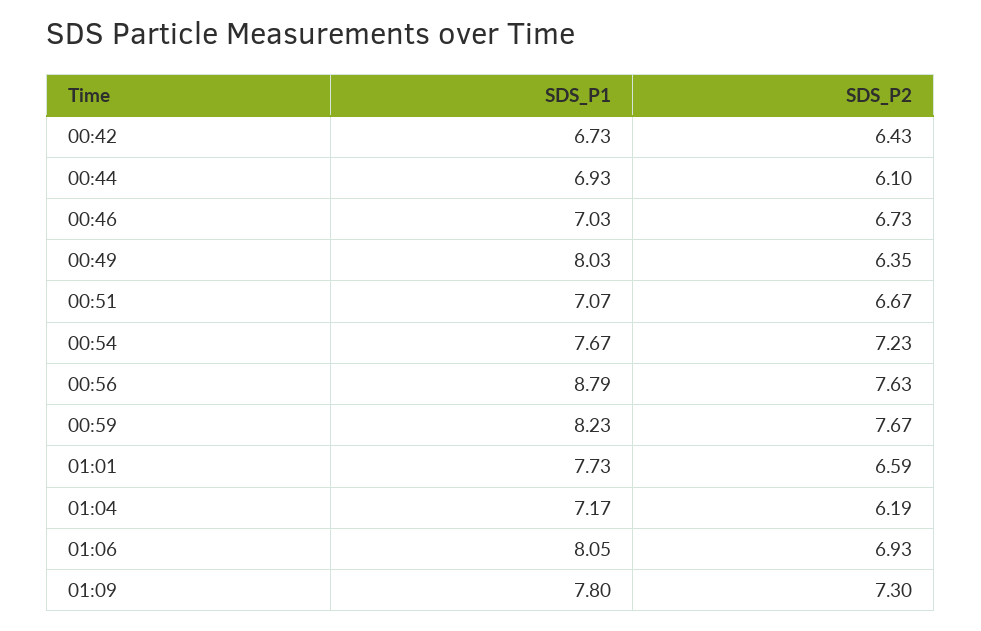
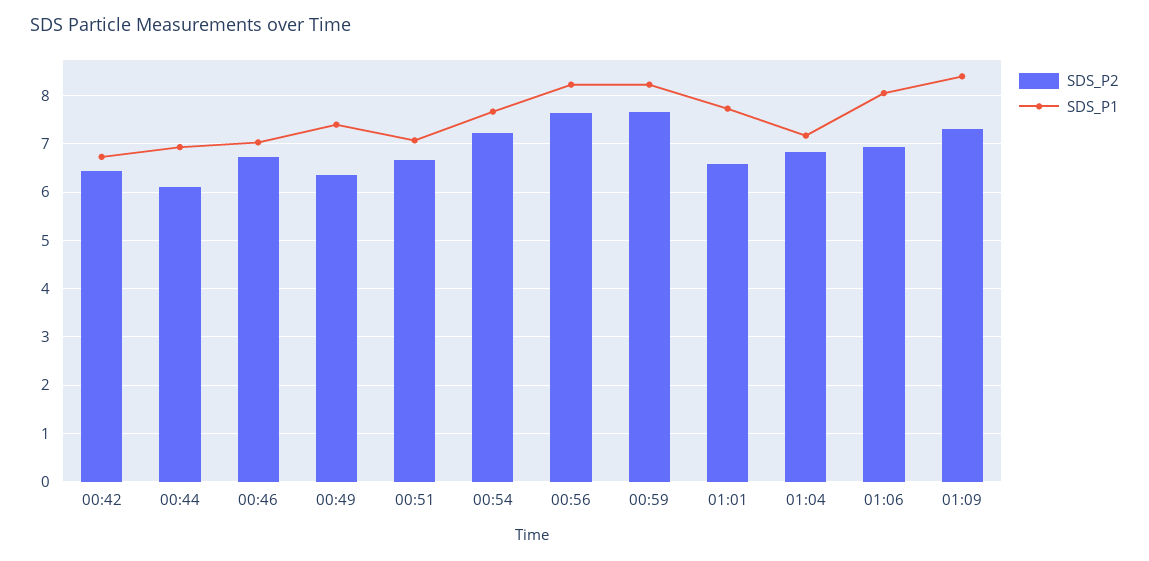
  {
    "SDS_P1": {
      "00:42": 6.73,
      "00:44": 6.93,
      "00:46": 7.03,
-     "00:49": 8.03,
+     "00:49": 7.4,
      "00:51": 7.07,
      "00:54": 7.67,
-     "00:56": 8.79,
+     "00:56": 8.2,
      "00:59": 8.23,
      "01:01": 7.73,
      "01:04": 7.17,
      "01:06": 8.05,
-     "01:09": 7.8
+     "01:09": 8.4
    },
    "SDS_P2": {
      "00:42": 6.43,
      "00:44": 6.1,
      "00:46": 6.73,
      "00:49": 6.35,
      "00:51": 6.67,
      "00:54": 7.23,
      "00:56": 7.63,
      "00:59": 7.67,
      "01:01": 6.59,
-     "01:04": 6.19,
+     "01:04": 6.8,
      "01:06": 6.93,
      "01:09": 7.3
    }
  }

